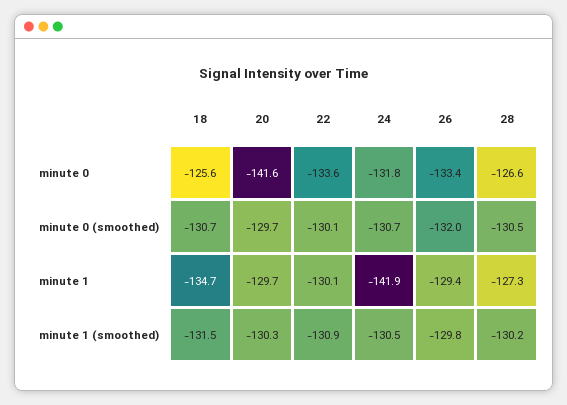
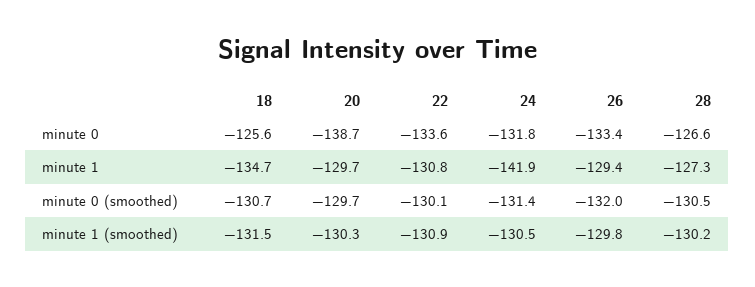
  {
    "18": {
      "minute 0": -125.6,
      "minute 0 (smoothed)": -130.7,
      "minute 1": -134.7,
      "minute 1 (smoothed)": -131.5
    },
    "20": {
-     "minute 0": -141.6,
+     "minute 0": -138.7,
      "minute 0 (smoothed)": -129.7,
      "minute 1": -129.7,
      "minute 1 (smoothed)": -130.3
    },
    "22": {
      "minute 0": -133.6,
      "minute 0 (smoothed)": -130.1,
-     "minute 1": -130.1,
+     "minute 1": -130.8,
      "minute 1 (smoothed)": -130.9
    },
    "24": {
      "minute 0": -131.8,
-     "minute 0 (smoothed)": -130.7,
+     "minute 0 (smoothed)": -131.4,
      "minute 1": -141.9,
      "minute 1 (smoothed)": -130.5
    },
    "26": {
      "minute 0": -133.4,
      "minute 0 (smoothed)": -132,
      "minute 1": -129.4,
      "minute 1 (smoothed)": -129.8
    },
    "28": {
      "minute 0": -126.6,
      "minute 0 (smoothed)": -130.5,
      "minute 1": -127.3,
      "minute 1 (smoothed)": -130.2
    }
  }

